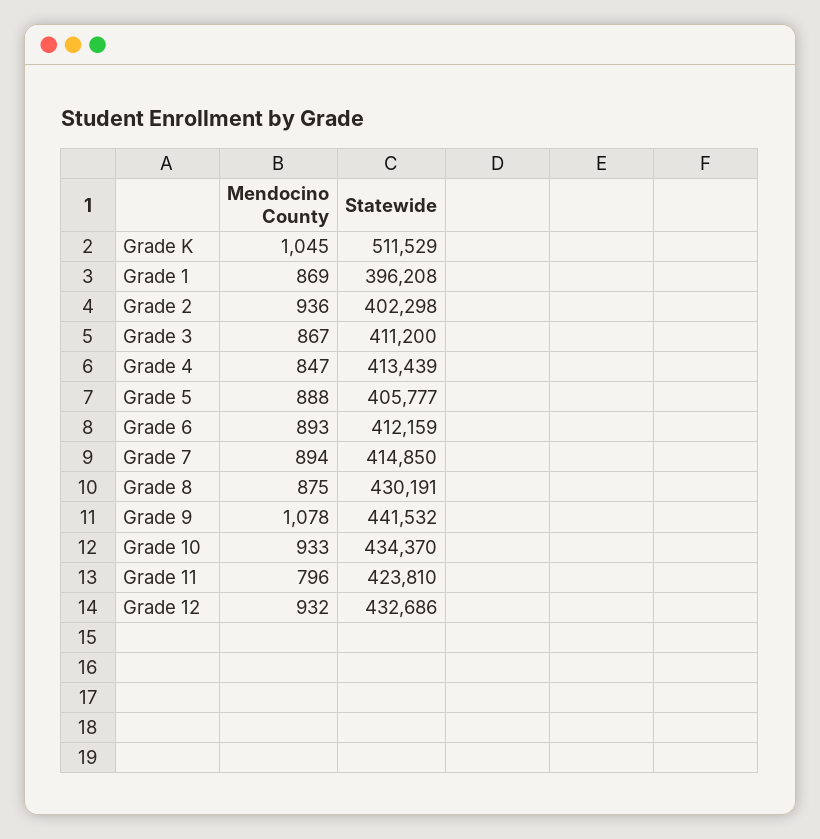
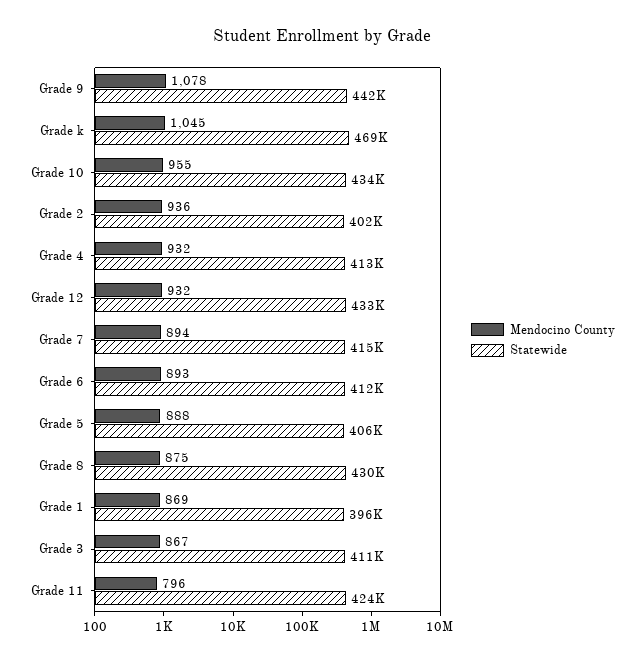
  {
    "Mendocino County": {
      "Grade K": 1045,
      "Grade 1": 869,
      "Grade 2": 936,
      "Grade 3": 867,
-     "Grade 4": 847,
+     "Grade 4": 932,
      "Grade 5": 888,
      "Grade 6": 893,
      "Grade 7": 894,
      "Grade 8": 875,
      "Grade 9": 1078,
-     "Grade 10": 933,
+     "Grade 10": 955,
      "Grade 11": 796,
      "Grade 12": 932
    },
    "Statewide": {
-     "Grade K": 511529,
+     "Grade K": 469000,
      "Grade 1": 396208,
      "Grade 2": 402298,
      "Grade 3": 411200,
      "Grade 4": 413439,
      "Grade 5": 405777,
      "Grade 6": 412159,
      "Grade 7": 414850,
      "Grade 8": 430191,
      "Grade 9": 441532,
      "Grade 10": 434370,
      "Grade 11": 423810,
      "Grade 12": 432686
    }
  }

